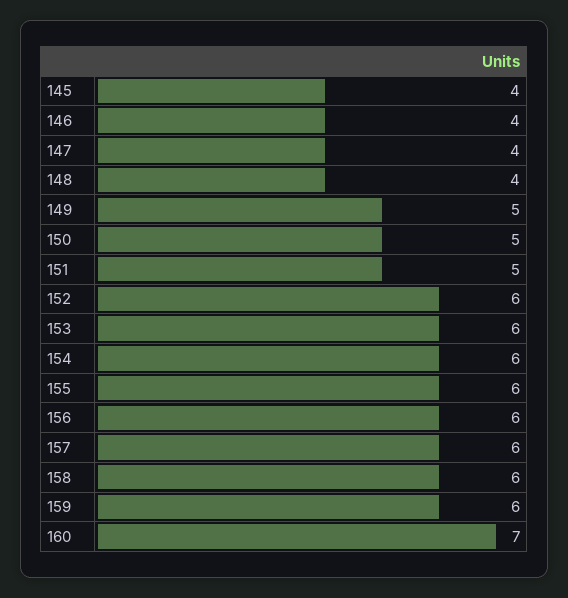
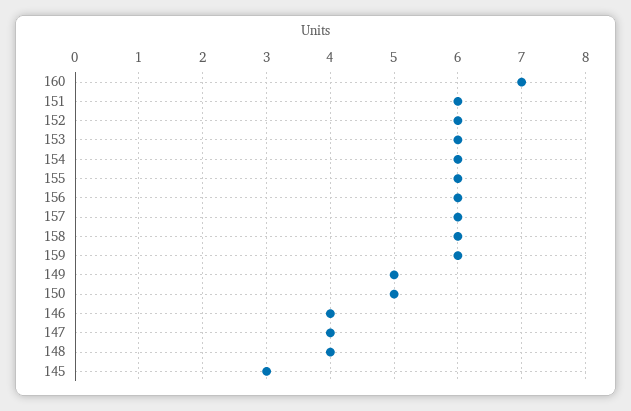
  {
-   "145": 4,
+   "145": 3,
    "146": 4,
    "147": 4,
    "148": 4,
    "149": 5,
    "150": 5,
-   "151": 5,
+   "151": 6,
    "152": 6,
    "153": 6,
    "154": 6,
    "155": 6,
    "156": 6,
    "157": 6,
    "158": 6,
    "159": 6,
    "160": 7
  }

